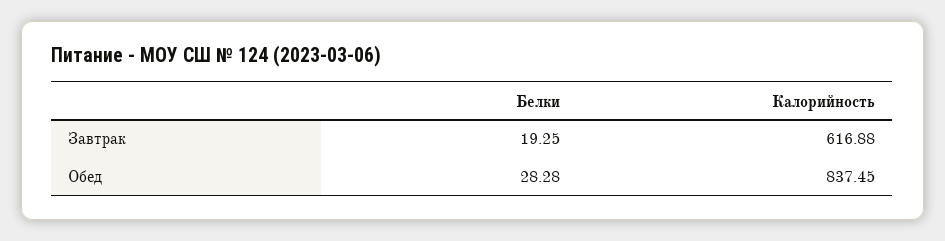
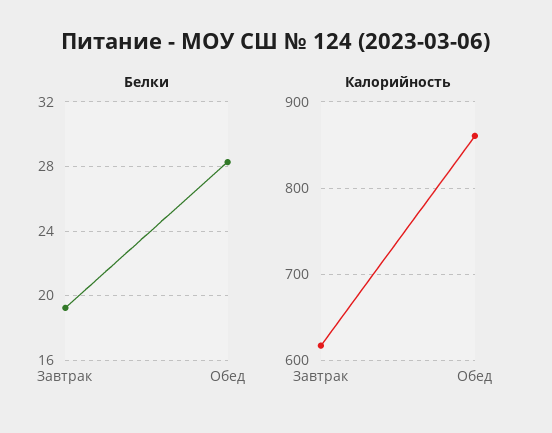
  {
    "Белки": {
      "Завтрак": 19.25,
      "Обед": 28.28
    },
    "Калорийность": {
      "Завтрак": 616.88,
-     "Обед": 837.45
+     "Обед": 860
    }
  }

